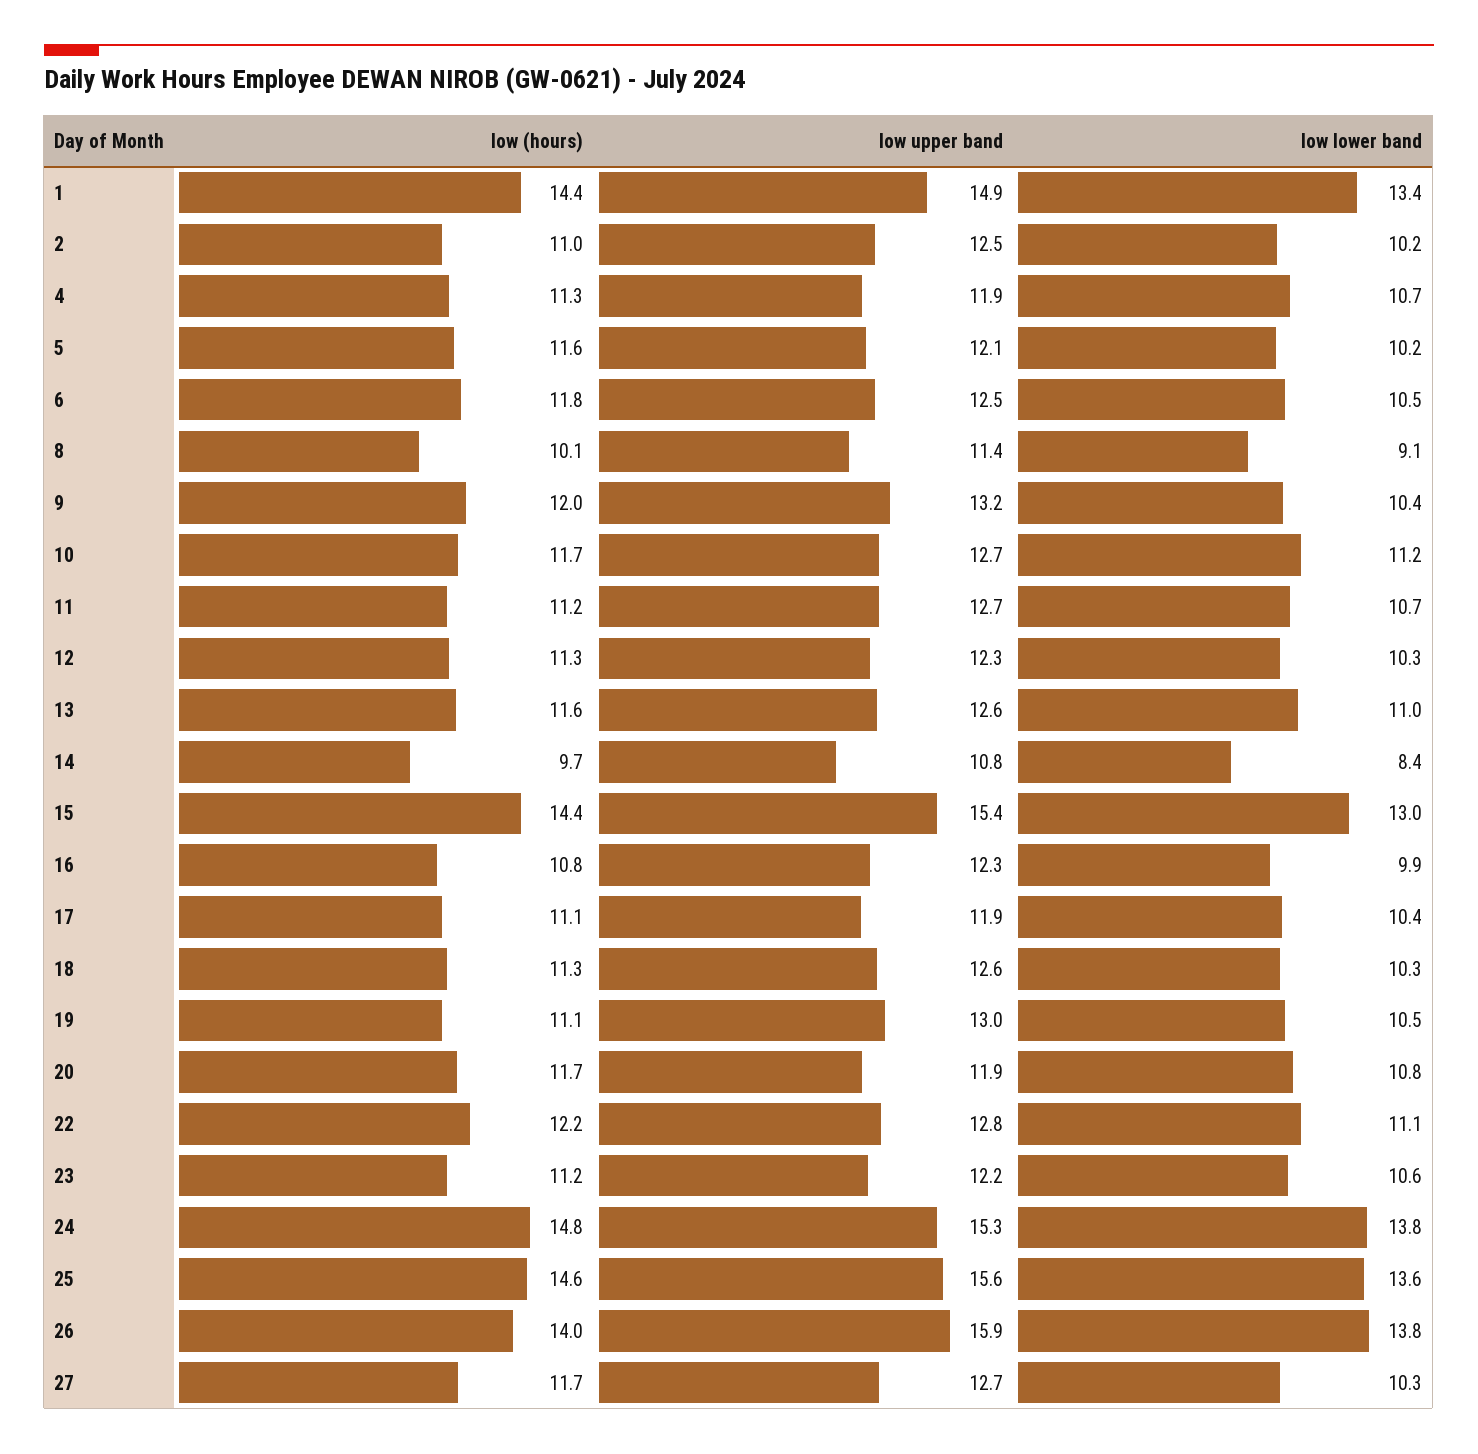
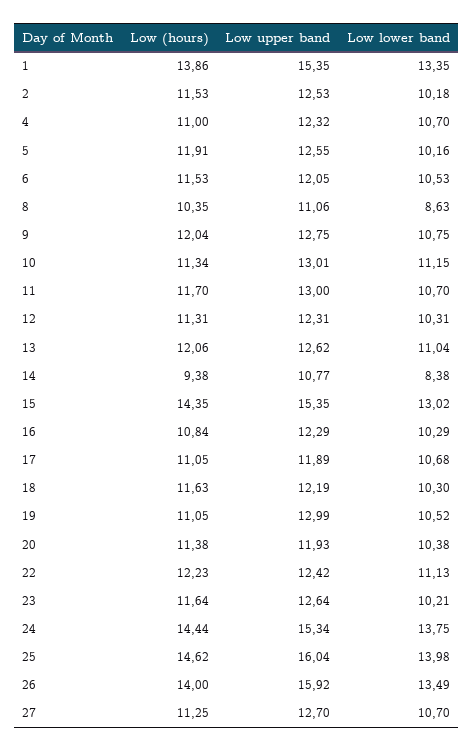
  {
    "low (hours)": {
-     "1": 14.4,
+     "1": 13.86,
-     "2": 11,
+     "2": 11.53,
-     "4": 11.3,
+     "4": 11,
-     "5": 11.6,
+     "5": 11.91,
-     "6": 11.8,
+     "6": 11.53,
-     "8": 10.1,
+     "8": 10.35,
      "9": 12.04,
-     "10": 11.7,
+     "10": 11.34,
-     "11": 11.2,
+     "11": 11.7,
      "12": 11.31,
-     "13": 11.6,
+     "13": 12.06,
-     "14": 9.7,
+     "14": 9.38,
      "15": 14.35,
      "16": 10.84,
      "17": 11.05,
-     "18": 11.3,
+     "18": 11.63,
      "19": 11.05,
-     "20": 11.7,
+     "20": 11.38,
      "22": 12.23,
-     "23": 11.2,
+     "23": 11.64,
-     "24": 14.8,
+     "24": 14.44,
      "25": 14.62,
      "26": 14,
-     "27": 11.7
+     "27": 11.25
    },
    "low upper band": {
-     "1": 14.9,
+     "1": 15.35,
      "2": 12.53,
-     "4": 11.9,
+     "4": 12.32,
-     "5": 12.1,
+     "5": 12.55,
-     "6": 12.5,
+     "6": 12.05,
-     "8": 11.4,
+     "8": 11.06,
-     "9": 13.2,
+     "9": 12.75,
-     "10": 12.7,
+     "10": 13.01,
-     "11": 12.7,
+     "11": 13,
      "12": 12.31,
      "13": 12.62,
      "14": 10.77,
      "15": 15.35,
      "16": 12.29,
      "17": 11.89,
-     "18": 12.6,
+     "18": 12.19,
      "19": 12.99,
      "20": 11.93,
-     "22": 12.8,
+     "22": 12.42,
-     "23": 12.2,
+     "23": 12.64,
      "24": 15.34,
-     "25": 15.6,
+     "25": 16.04,
      "26": 15.92,
      "27": 12.7
    },
    "low lower band": {
      "1": 13.35,
      "2": 10.18,
      "4": 10.7,
      "5": 10.16,
      "6": 10.53,
-     "8": 9.1,
+     "8": 8.63,
-     "9": 10.4,
+     "9": 10.75,
      "10": 11.15,
      "11": 10.7,
      "12": 10.31,
      "13": 11.04,
      "14": 8.38,
      "15": 13.02,
-     "16": 9.9,
+     "16": 10.29,
-     "17": 10.4,
+     "17": 10.68,
      "18": 10.3,
      "19": 10.52,
-     "20": 10.8,
+     "20": 10.38,
      "22": 11.13,
-     "23": 10.6,
+     "23": 10.21,
      "24": 13.75,
-     "25": 13.6,
+     "25": 13.98,
-     "26": 13.8,
+     "26": 13.49,
-     "27": 10.3
+     "27": 10.7
    }
  }

